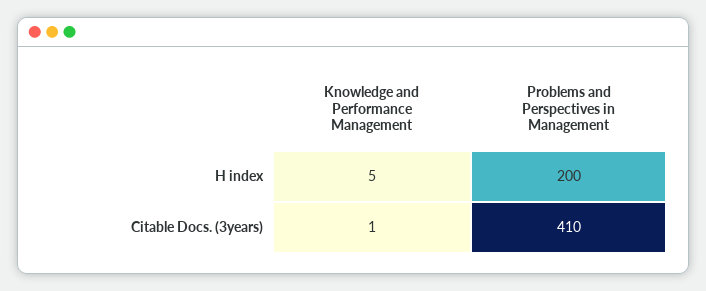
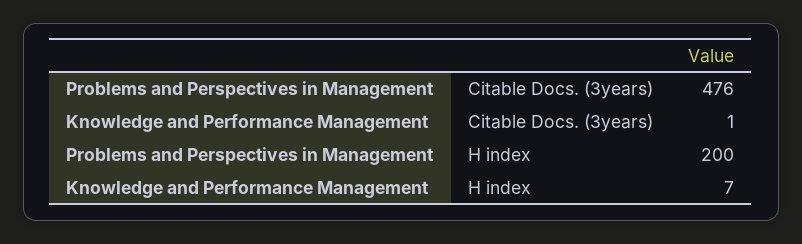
  {
    "Knowledge and Performance Management": {
-     "H index": 5,
+     "H index": 7,
      "Citable Docs. (3years)": 1
    },
    "Problems and Perspectives in Management": {
      "H index": 200,
-     "Citable Docs. (3years)": 410
+     "Citable Docs. (3years)": 476
    }
  }

